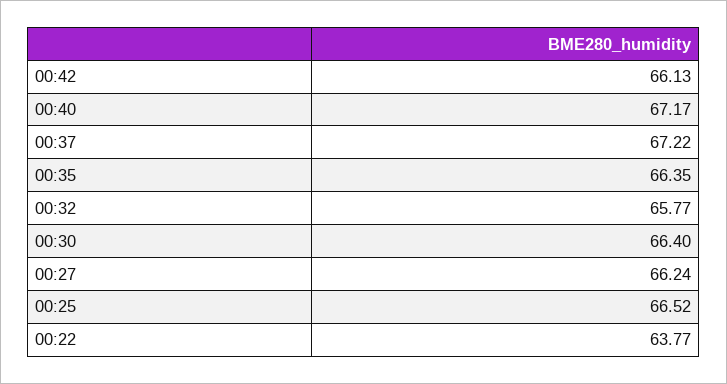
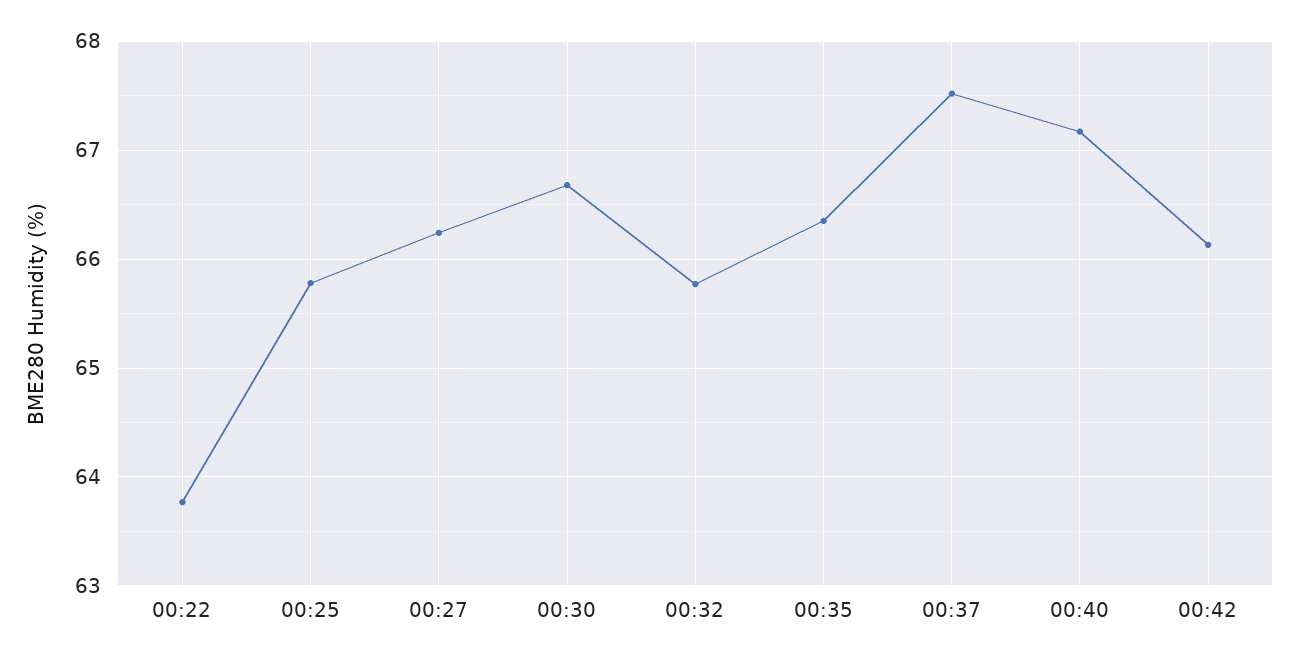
  {
    "00:42": 66.13,
    "00:40": 67.17,
-   "00:37": 67.22,
+   "00:37": 67.5,
    "00:35": 66.35,
    "00:32": 65.77,
-   "00:30": 66.4,
+   "00:30": 66.7,
    "00:27": 66.24,
-   "00:25": 66.52,
+   "00:25": 65.8,
    "00:22": 63.77
  }

